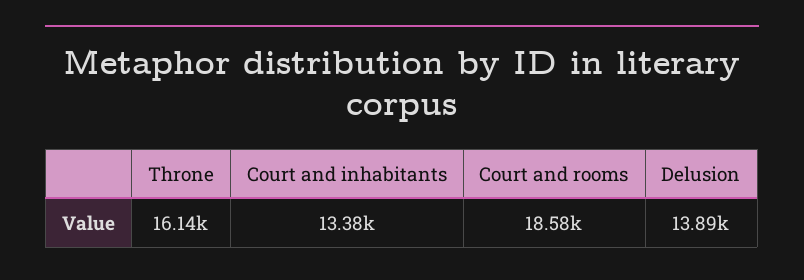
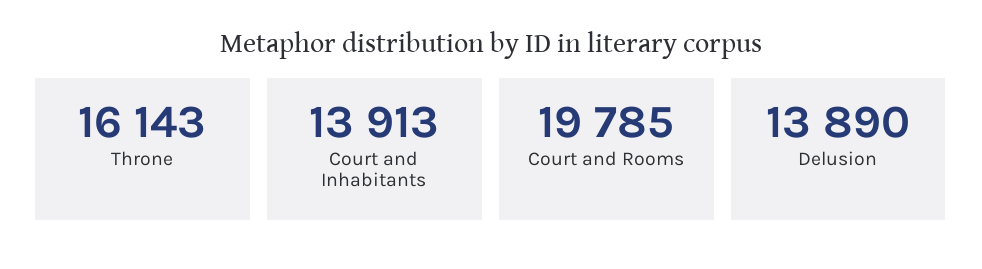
  {
    "Throne": 16143,
-   "Court and inhabitants": 13380,
+   "Court and inhabitants": 13913,
-   "Court and rooms": 18580,
+   "Court and rooms": 19785,
    "Delusion": 13890
  }

